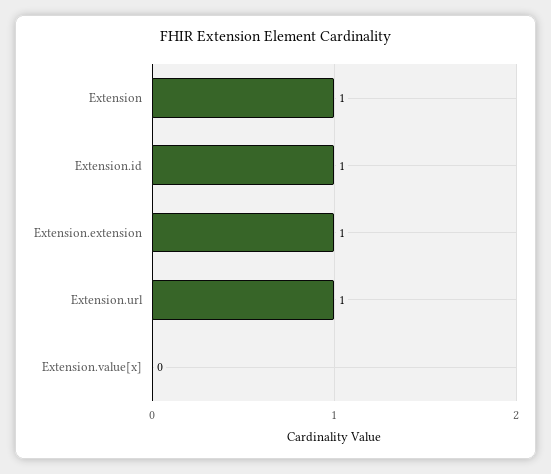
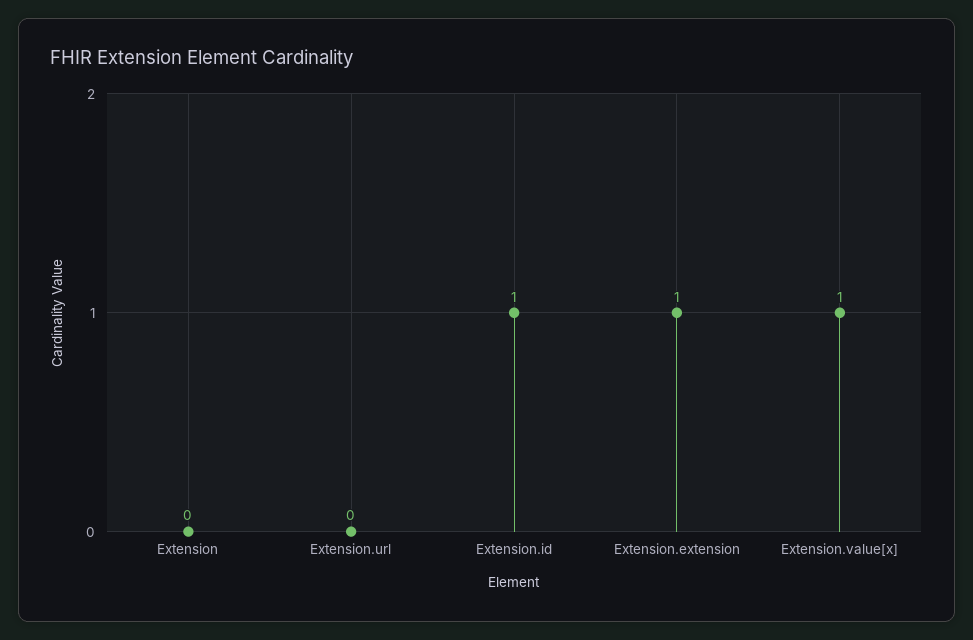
  {
-   "Extension": 1,
+   "Extension": 0,
    "Extension.id": 1,
    "Extension.extension": 1,
-   "Extension.url": 1,
+   "Extension.url": 0,
-   "Extension.value[x]": 0
+   "Extension.value[x]": 1
  }

